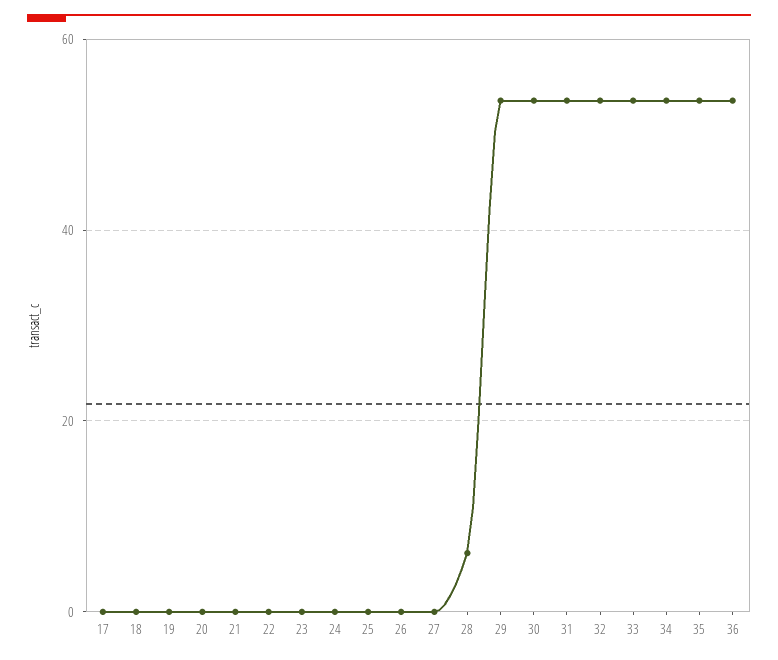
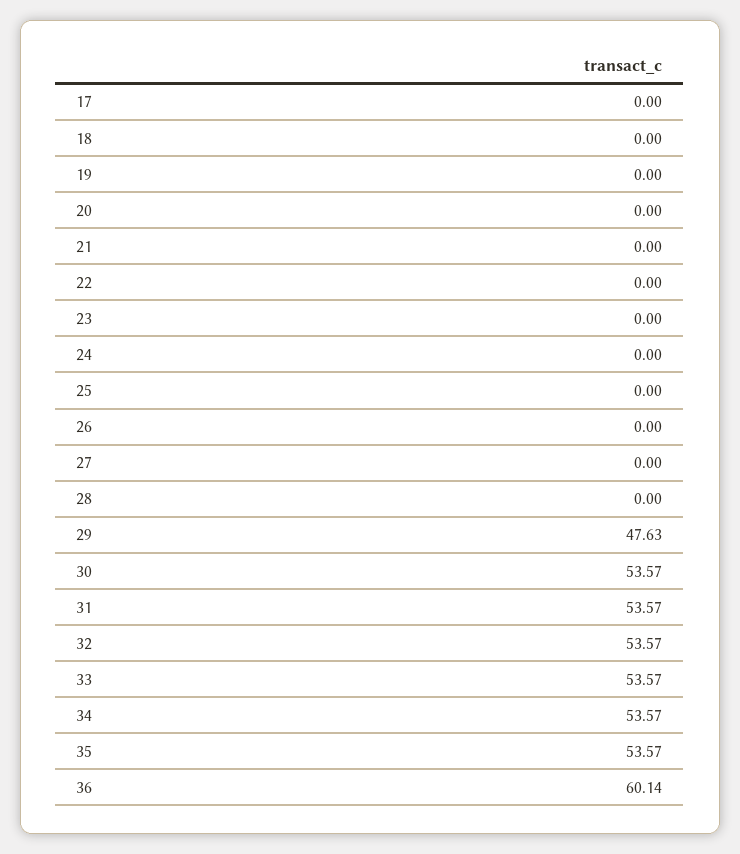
  {
    "17": 0,
    "18": 0,
    "19": 0,
    "20": 0,
    "21": 0,
    "22": 0,
    "23": 0,
    "24": 0,
    "25": 0,
    "26": 0,
    "27": 0,
-   "28": 6,
+   "28": 0,
-   "29": 54,
+   "29": 47.63,
    "30": 53.57,
    "31": 53.57,
    "32": 53.57,
    "33": 53.57,
    "34": 53.57,
    "35": 53.57,
-   "36": 54
+   "36": 60.14
  }

